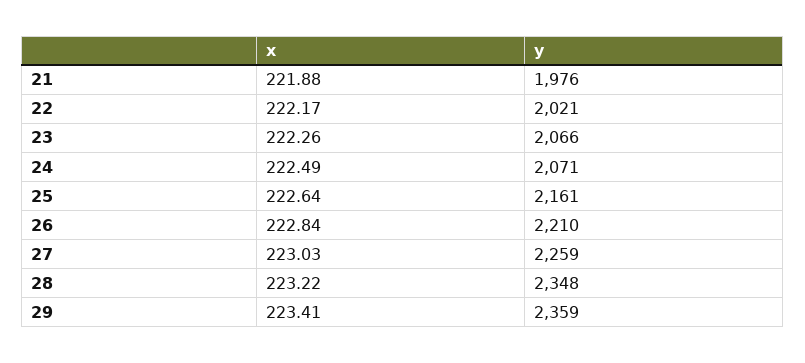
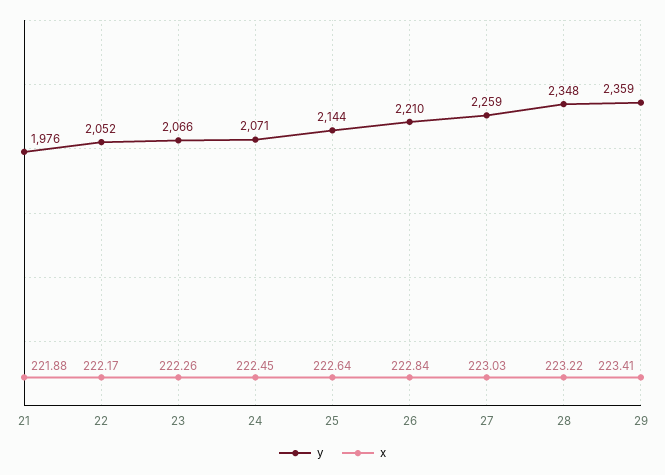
  {
    "x": {
      "21": 221.88,
      "22": 222.17,
      "23": 222.26,
-     "24": 222.49,
+     "24": 222.45,
      "25": 222.64,
      "26": 222.84,
      "27": 223.03,
      "28": 223.22,
      "29": 223.41
    },
    "y": {
      "21": 1976,
-     "22": 2021,
+     "22": 2052,
      "23": 2066,
      "24": 2071,
-     "25": 2161,
+     "25": 2144,
      "26": 2210,
      "27": 2259,
      "28": 2348,
      "29": 2359
    }
  }

